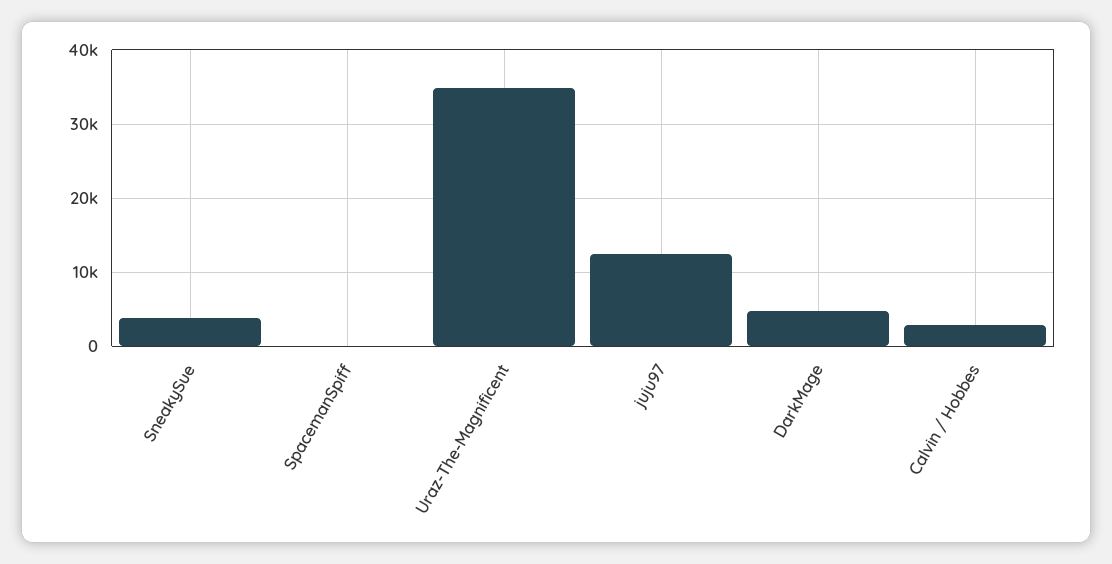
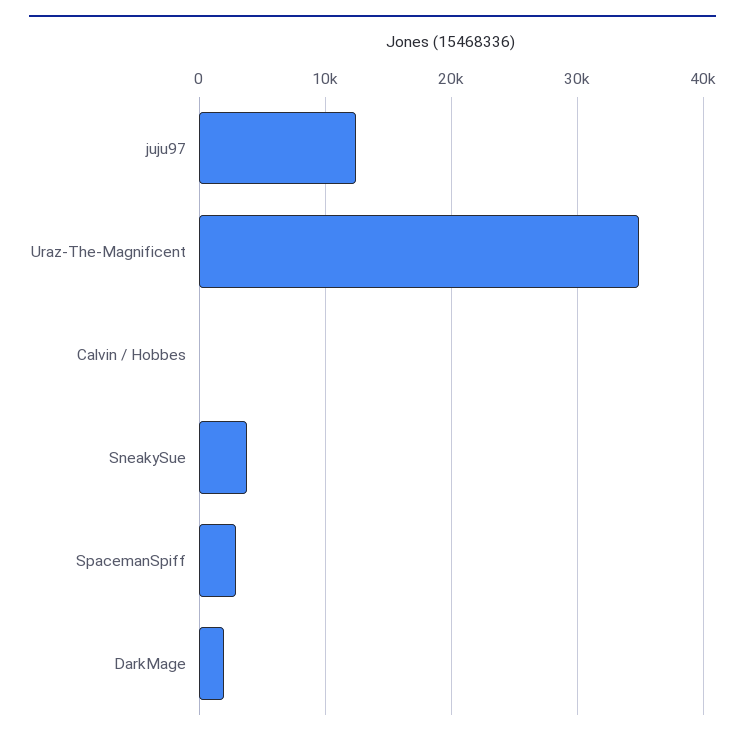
  {
    "SneakySue": 4000,
-   "SpacemanSpiff": 0,
+   "SpacemanSpiff": 3000,
    "Uraz-The-Magnificent": 35000,
    "juju97": 12000,
-   "DarkMage": 5000,
+   "DarkMage": 2000,
-   "Calvin / Hobbes": 3000
+   "Calvin / Hobbes": 0
  }

